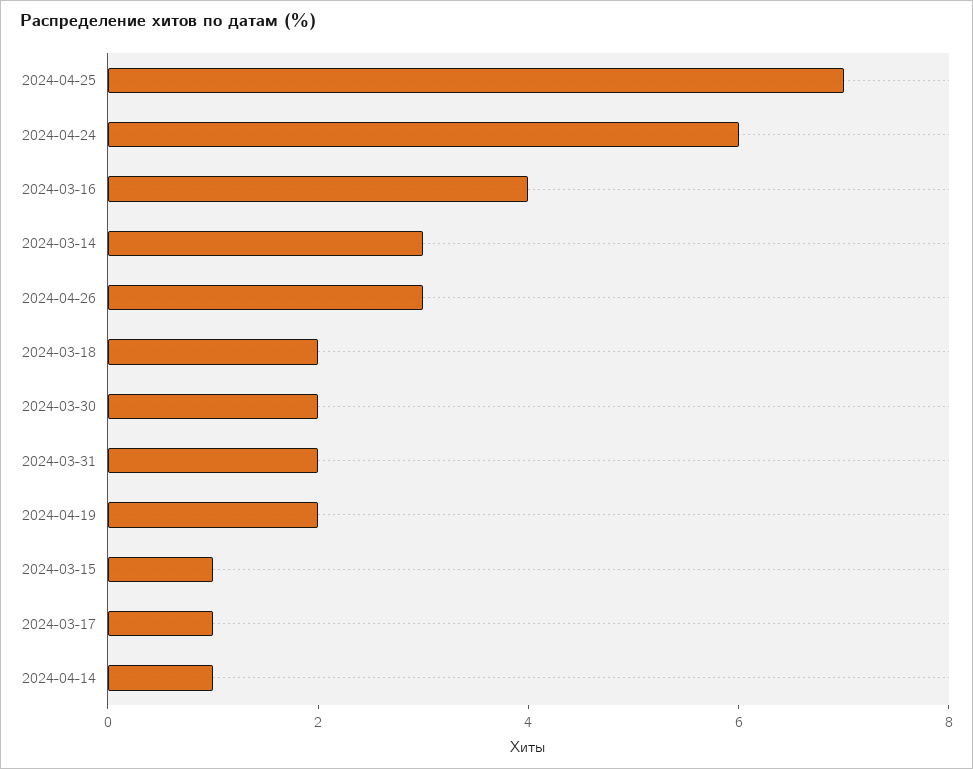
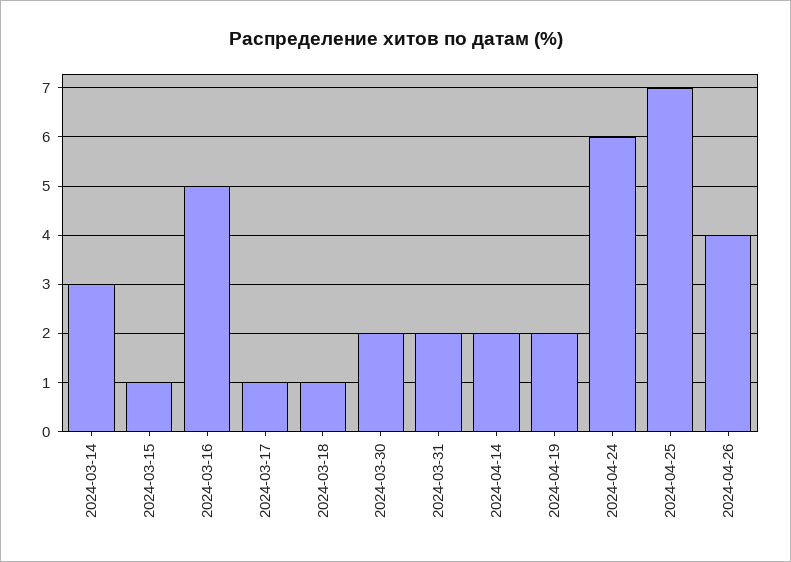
  {
    "2024-04-25": 7,
    "2024-04-24": 6,
-   "2024-03-16": 4,
+   "2024-03-16": 5,
    "2024-03-14": 3,
-   "2024-04-26": 3,
+   "2024-04-26": 4,
-   "2024-03-18": 2,
+   "2024-03-18": 1,
    "2024-03-30": 2,
    "2024-03-31": 2,
    "2024-04-19": 2,
    "2024-03-15": 1,
    "2024-03-17": 1,
-   "2024-04-14": 1
+   "2024-04-14": 2
  }

